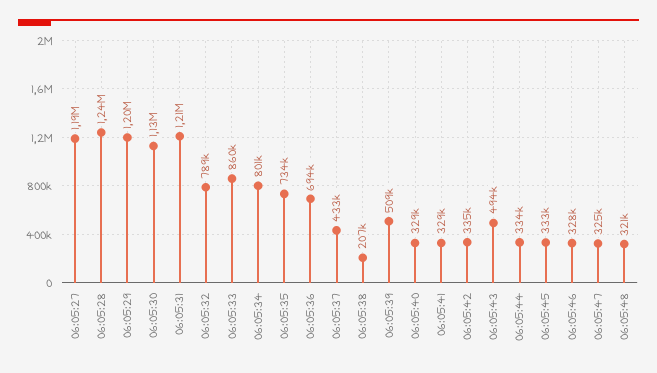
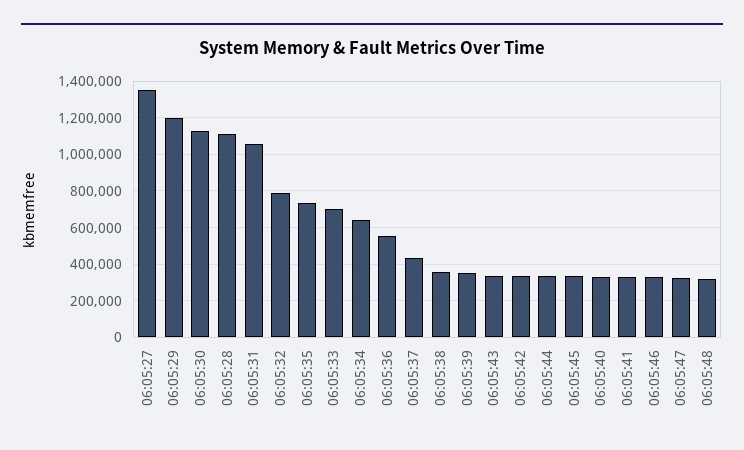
  {
-   "06:05:27": 1190000,
+   "06:05:27": 1350000,
-   "06:05:28": 1240000,
+   "06:05:28": 1100000,
    "06:05:29": 1200000,
    "06:05:30": 1130000,
-   "06:05:31": 1210000,
+   "06:05:31": 1050000,
    "06:05:32": 789000,
-   "06:05:33": 860000,
+   "06:05:33": 700000,
-   "06:05:34": 801000,
+   "06:05:34": 650000,
    "06:05:35": 734000,
-   "06:05:36": 694000,
+   "06:05:36": 550000,
    "06:05:37": 433000,
-   "06:05:38": 207000,
+   "06:05:38": 350000,
-   "06:05:39": 509000,
+   "06:05:39": 350000,
    "06:05:40": 329000,
    "06:05:41": 329000,
    "06:05:42": 335000,
-   "06:05:43": 494000,
+   "06:05:43": 350000,
    "06:05:44": 334000,
    "06:05:45": 333000,
    "06:05:46": 328000,
    "06:05:47": 325000,
    "06:05:48": 321000
  }

